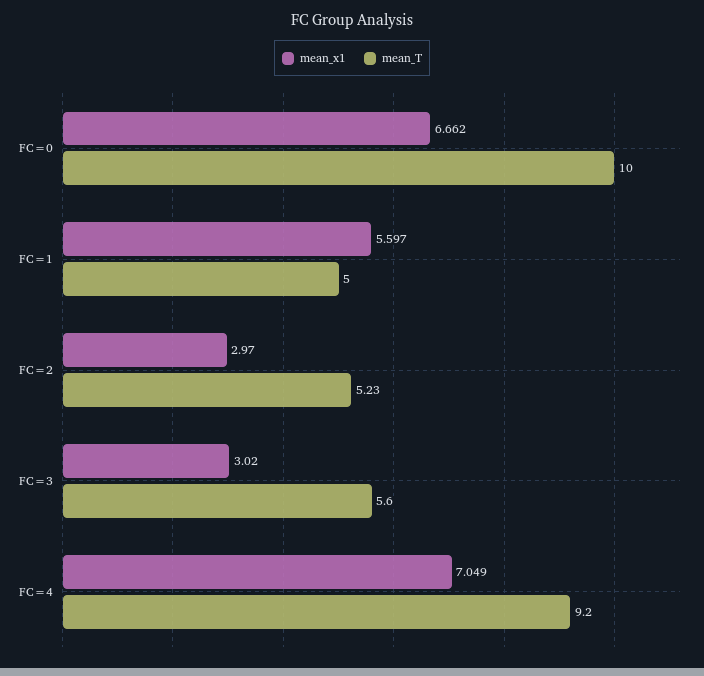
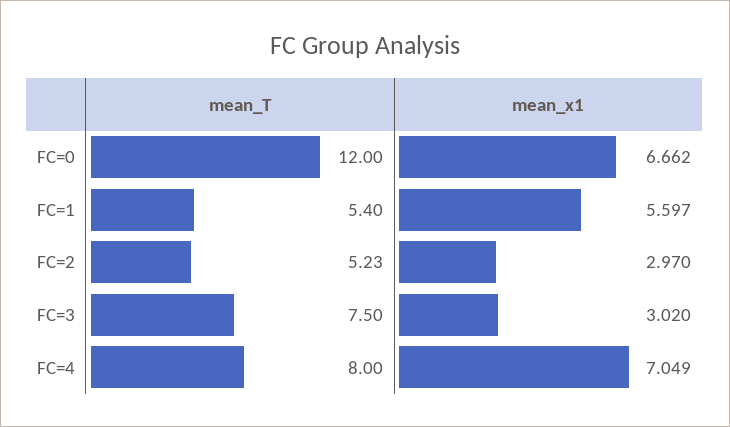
  {
    "mean_x1": {
      "FC=0": 6.662,
      "FC=1": 5.597,
      "FC=2": 2.97,
      "FC=3": 3.02,
      "FC=4": 7.049
    },
    "mean_T": {
-     "FC=0": 10,
+     "FC=0": 12,
-     "FC=1": 5,
+     "FC=1": 5.4,
      "FC=2": 5.23,
-     "FC=3": 5.6,
+     "FC=3": 7.5,
-     "FC=4": 9.2
+     "FC=4": 8
    }
  }

